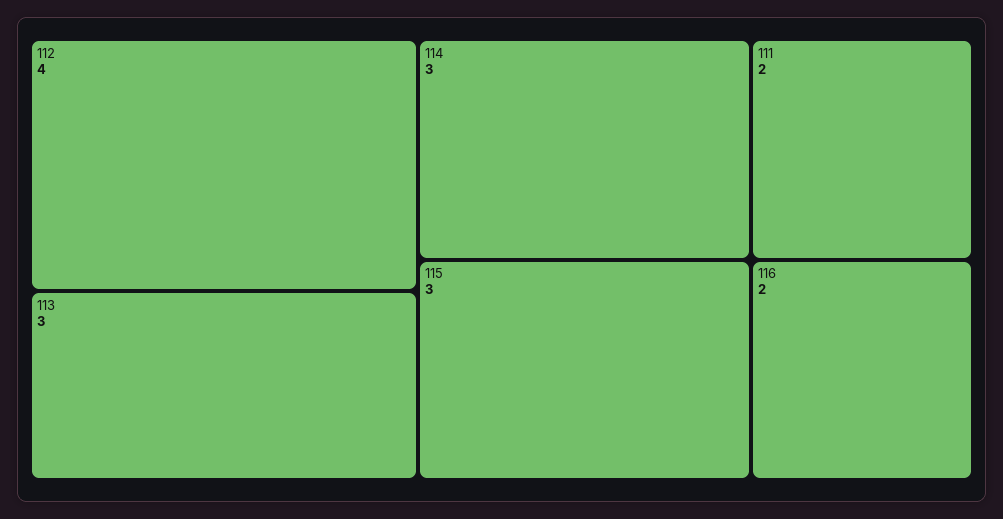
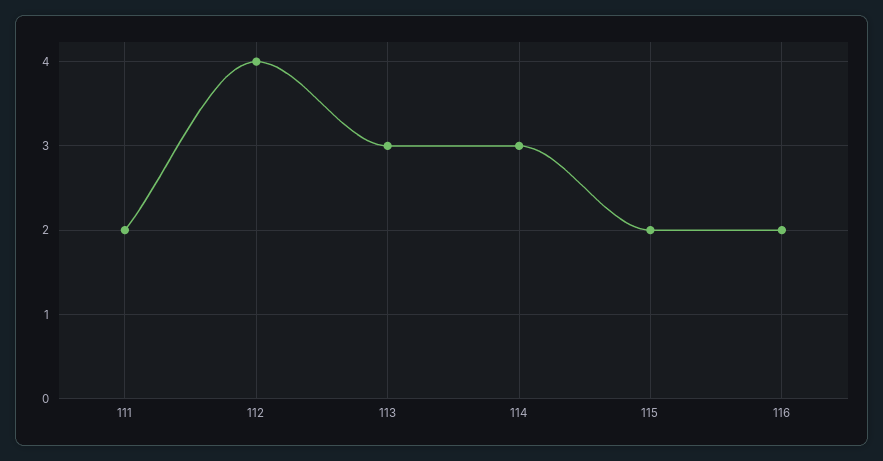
  {
    "112": 4,
    "113": 3,
    "114": 3,
-   "115": 3,
+   "115": 2,
    "111": 2,
    "116": 2
  }

